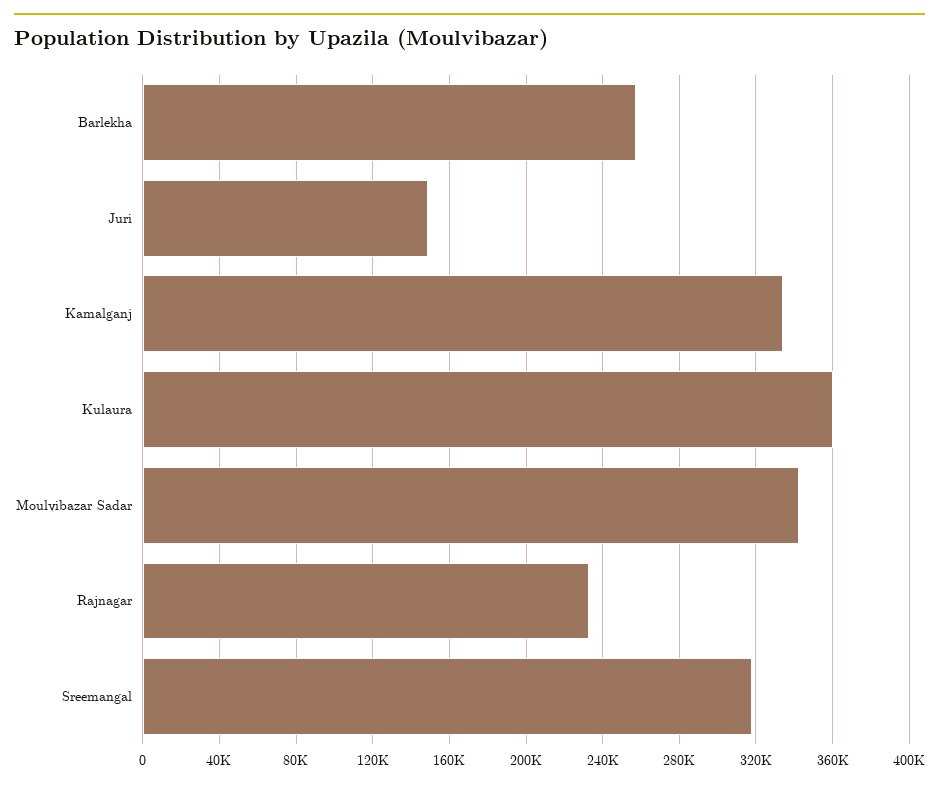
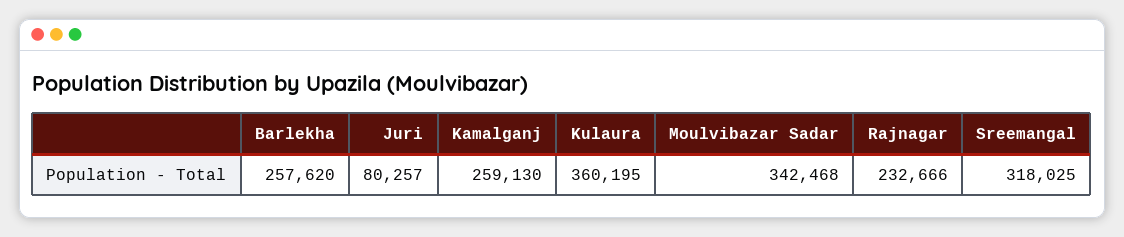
  {
    "Barlekha": 257620,
-   "Juri": 150000,
+   "Juri": 80257,
-   "Kamalganj": 335000,
+   "Kamalganj": 259130,
    "Kulaura": 360195,
    "Moulvibazar Sadar": 342468,
    "Rajnagar": 232666,
    "Sreemangal": 318025
  }

